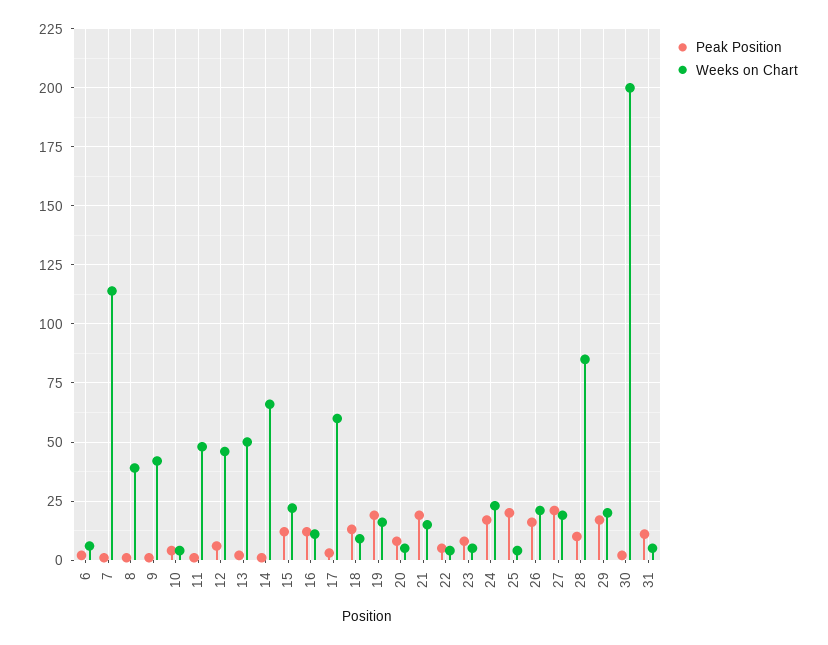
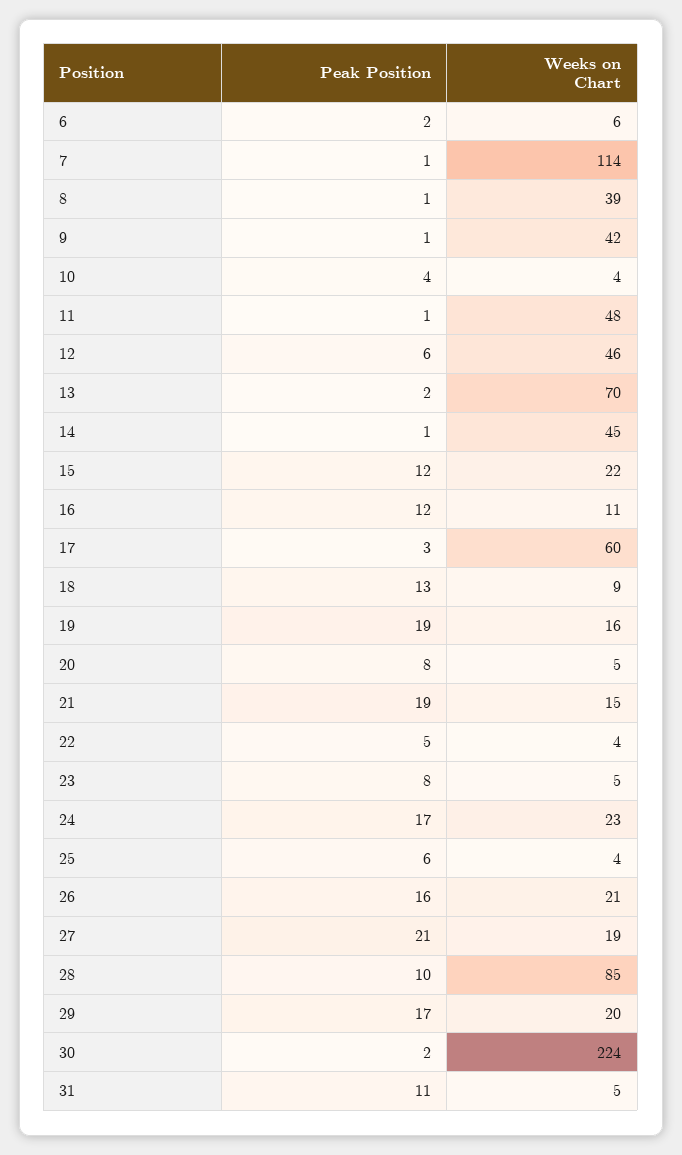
  {
    "Peak Position": {
      "6": 2,
      "7": 1,
      "8": 1,
      "9": 1,
      "10": 4,
      "11": 1,
      "12": 6,
      "13": 2,
      "14": 1,
      "15": 12,
      "16": 12,
      "17": 3,
      "18": 13,
      "19": 19,
      "20": 8,
      "21": 19,
      "22": 5,
      "23": 8,
      "24": 17,
-     "25": 20,
+     "25": 6,
      "26": 16,
      "27": 21,
      "28": 10,
      "29": 17,
      "30": 2,
      "31": 11
    },
    "Weeks on Chart": {
      "6": 6,
      "7": 114,
      "8": 39,
      "9": 42,
      "10": 4,
      "11": 48,
      "12": 46,
-     "13": 50,
+     "13": 70,
-     "14": 65,
+     "14": 45,
      "15": 22,
      "16": 11,
      "17": 60,
      "18": 9,
      "19": 16,
      "20": 5,
      "21": 15,
      "22": 4,
      "23": 5,
      "24": 23,
      "25": 4,
      "26": 21,
      "27": 19,
      "28": 85,
      "29": 20,
-     "30": 200,
+     "30": 224,
      "31": 5
    }
  }

